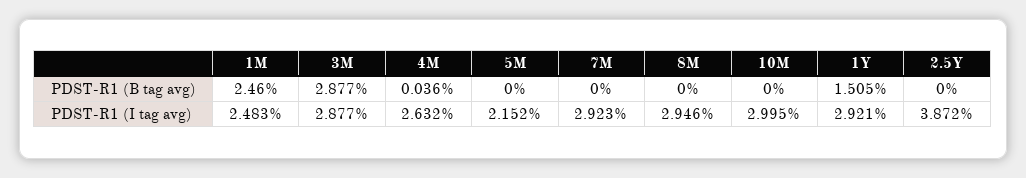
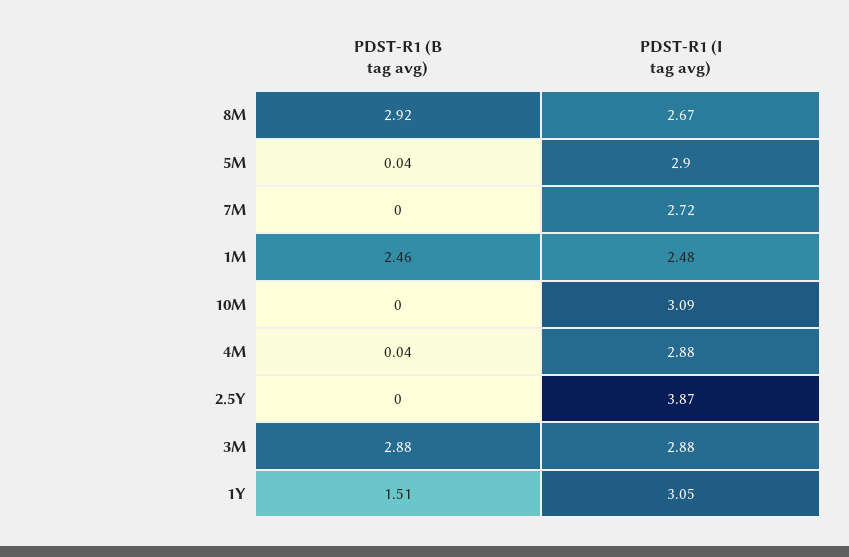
  {
    "1M": {
      "PDST-R1 (B tag avg)": 2.46,
      "PDST-R1 (I tag avg)": 2.483
    },
    "3M": {
      "PDST-R1 (B tag avg)": 2.877,
      "PDST-R1 (I tag avg)": 2.877
    },
    "4M": {
      "PDST-R1 (B tag avg)": 0.036,
-     "PDST-R1 (I tag avg)": 2.632
+     "PDST-R1 (I tag avg)": 2.88
    },
    "5M": {
-     "PDST-R1 (B tag avg)": 0,
+     "PDST-R1 (B tag avg)": 0.04,
-     "PDST-R1 (I tag avg)": 2.152
+     "PDST-R1 (I tag avg)": 2.9
    },
    "7M": {
      "PDST-R1 (B tag avg)": 0,
-     "PDST-R1 (I tag avg)": 2.923
+     "PDST-R1 (I tag avg)": 2.72
    },
    "8M": {
-     "PDST-R1 (B tag avg)": 0,
+     "PDST-R1 (B tag avg)": 2.92,
-     "PDST-R1 (I tag avg)": 2.946
+     "PDST-R1 (I tag avg)": 2.67
    },
    "10M": {
      "PDST-R1 (B tag avg)": 0,
-     "PDST-R1 (I tag avg)": 2.995
+     "PDST-R1 (I tag avg)": 3.09
    },
    "1Y": {
      "PDST-R1 (B tag avg)": 1.505,
-     "PDST-R1 (I tag avg)": 2.921
+     "PDST-R1 (I tag avg)": 3.05
    },
    "2.5Y": {
      "PDST-R1 (B tag avg)": 0,
      "PDST-R1 (I tag avg)": 3.872
    }
  }

